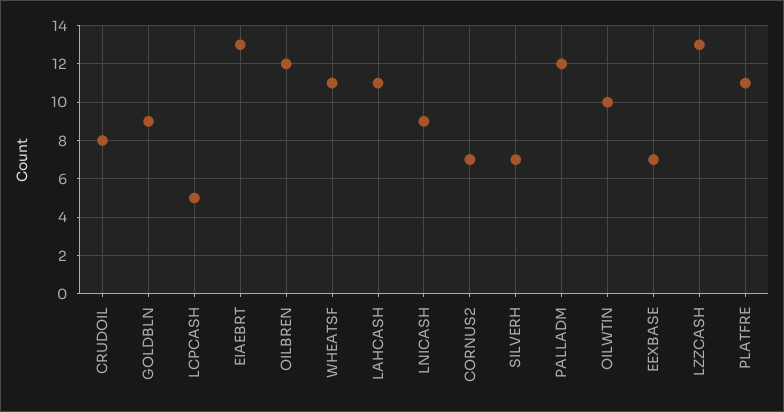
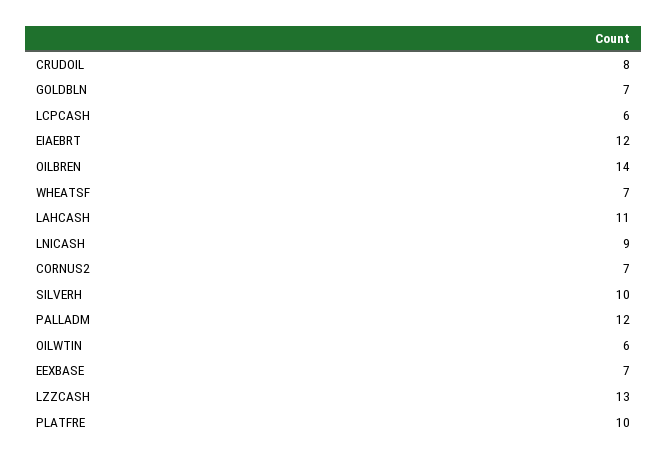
  {
    "CRUDOIL": 8,
-   "GOLDBLN": 9,
+   "GOLDBLN": 7,
-   "LCPCASH": 5,
+   "LCPCASH": 6,
-   "EIAEBRT": 13,
+   "EIAEBRT": 12,
-   "OILBREN": 12,
+   "OILBREN": 14,
-   "WHEATSF": 11,
+   "WHEATSF": 7,
    "LAHCASH": 11,
    "LNICASH": 9,
    "CORNUS2": 7,
-   "SILVERH": 7,
+   "SILVERH": 10,
    "PALLADM": 12,
-   "OILWTIN": 10,
+   "OILWTIN": 6,
    "EEXBASE": 7,
    "LZZCASH": 13,
-   "PLATFRE": 11
+   "PLATFRE": 10
  }

